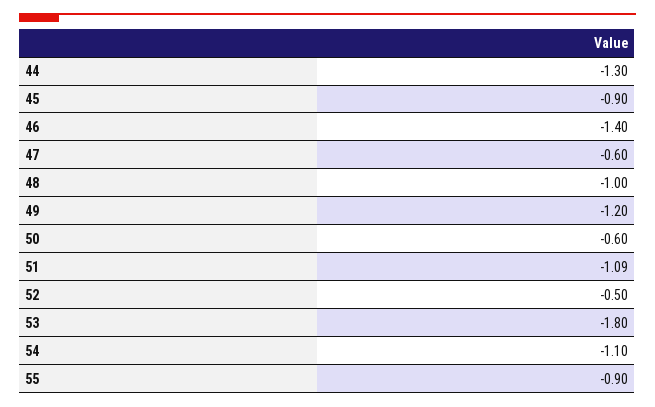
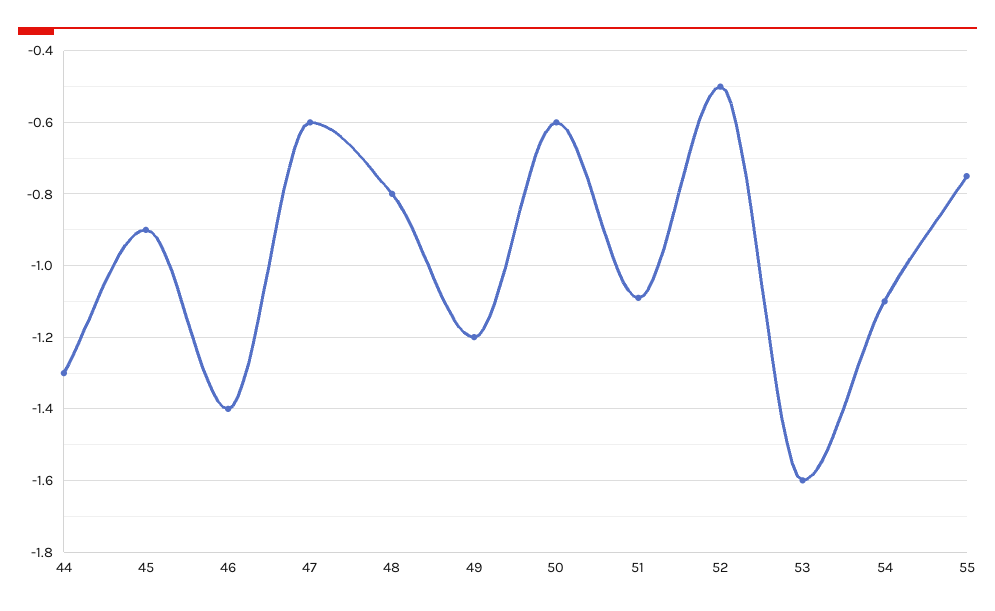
  {
    "44": -1.3,
    "45": -0.9,
    "46": -1.4,
    "47": -0.6,
-   "48": -1,
+   "48": -0.8,
    "49": -1.2,
    "50": -0.6,
    "51": -1.09,
    "52": -0.5,
-   "53": -1.8,
+   "53": -1.6,
    "54": -1.1,
-   "55": -0.9
+   "55": -0.75
  }

